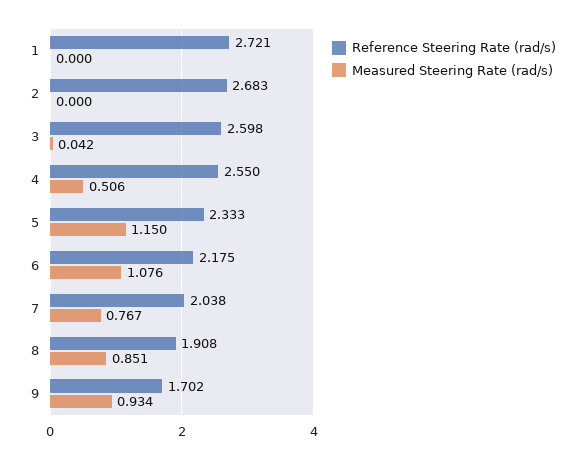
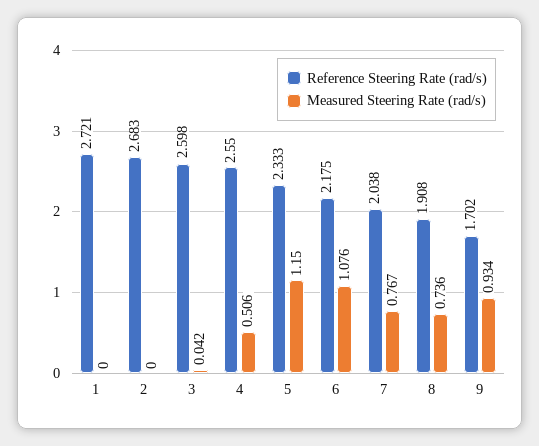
  {
    "Reference Steering Rate (rad/s)": {
      "1": 2.721,
      "2": 2.683,
      "3": 2.598,
      "4": 2.55,
      "5": 2.333,
      "6": 2.175,
      "7": 2.038,
      "8": 1.908,
      "9": 1.702
    },
    "Measured Steering Rate (rad/s)": {
      "1": 0,
      "2": 0,
      "3": 0.042,
      "4": 0.506,
      "5": 1.15,
      "6": 1.076,
      "7": 0.767,
-     "8": 0.851,
+     "8": 0.736,
      "9": 0.934
    }
  }

